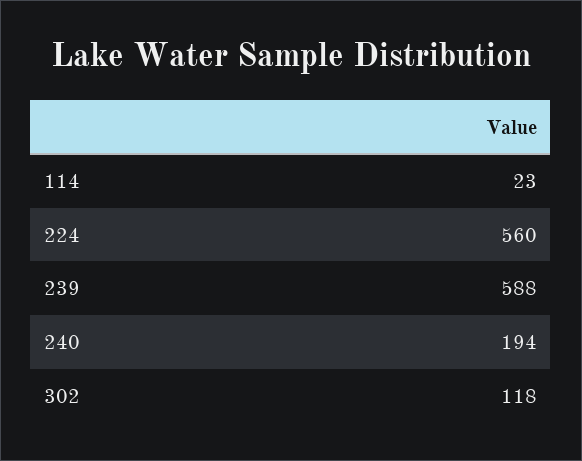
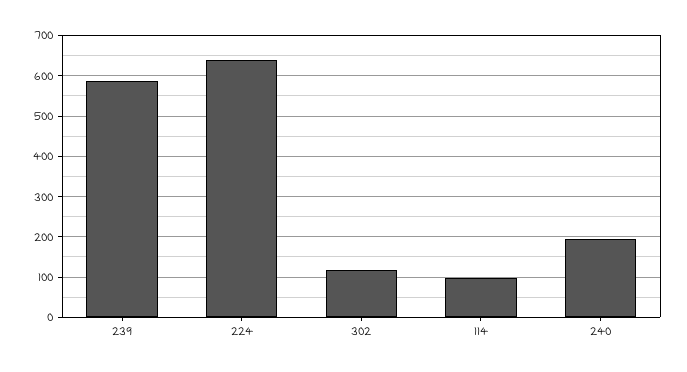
  {
-   "114": 23,
+   "114": 100,
-   "224": 560,
+   "224": 640,
    "239": 588,
    "240": 194,
    "302": 118
  }

